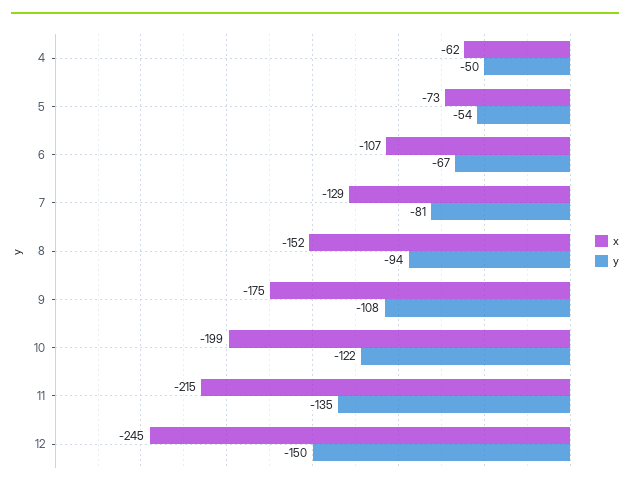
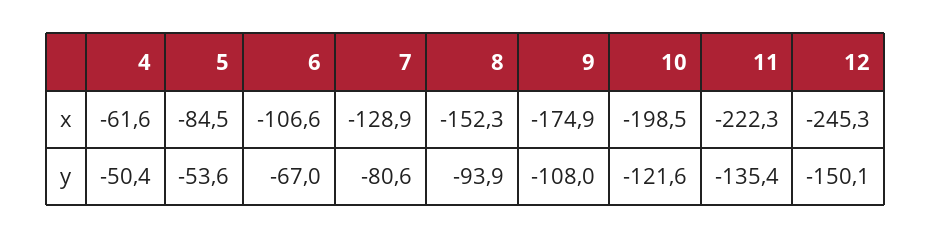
  {
    "x": {
      "4": -61.6,
-     "5": -73,
+     "5": -84.5,
      "6": -106.6,
      "7": -128.9,
      "8": -152.3,
      "9": -174.9,
      "10": -198.5,
-     "11": -215,
+     "11": -222.3,
      "12": -245.3
    },
    "y": {
      "4": -50.4,
      "5": -53.6,
      "6": -67,
      "7": -80.6,
      "8": -93.9,
      "9": -108,
      "10": -121.6,
      "11": -135.4,
      "12": -150.1
    }
  }

